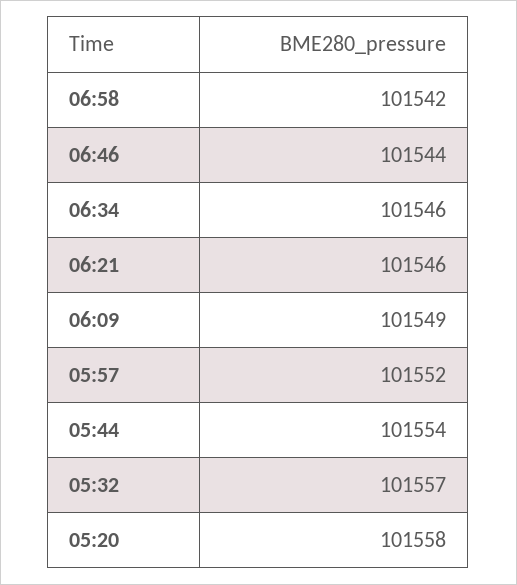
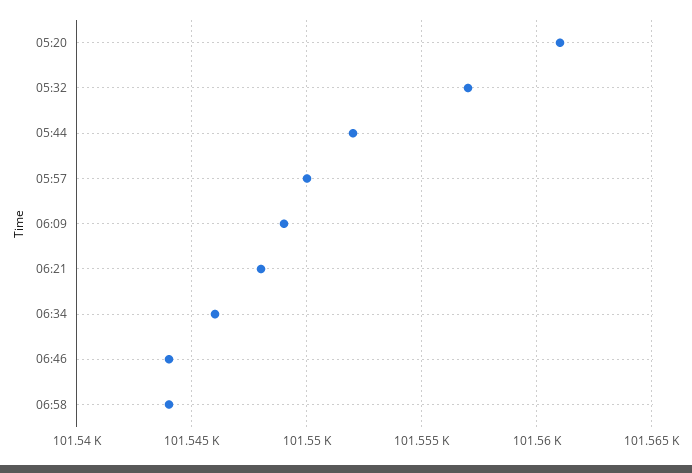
  {
-   "06:58": 101542,
+   "06:58": 101544,
    "06:46": 101544,
    "06:34": 101546,
-   "06:21": 101546,
+   "06:21": 101548,
    "06:09": 101549,
-   "05:57": 101552,
+   "05:57": 101550,
-   "05:44": 101554,
+   "05:44": 101552,
    "05:32": 101557,
-   "05:20": 101558
+   "05:20": 101561
  }

